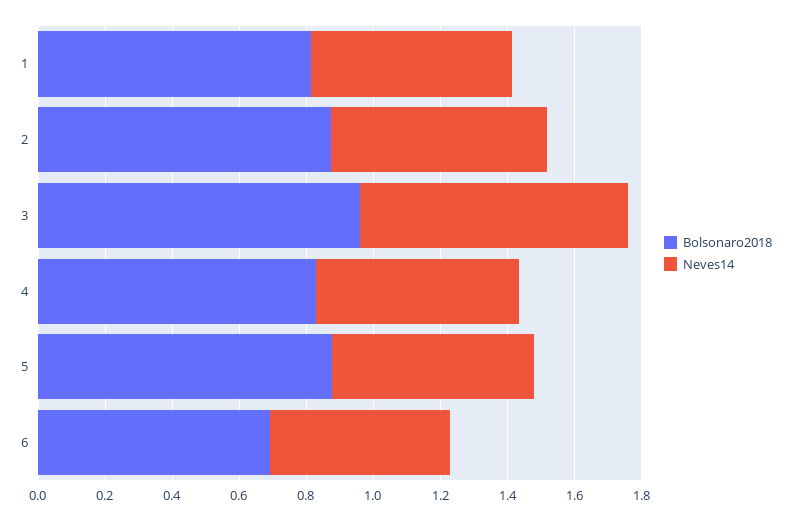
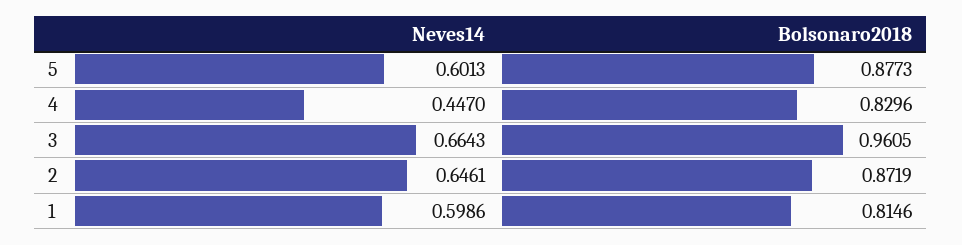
  {
    "Bolsonaro2018": {
      "1": 0.8146,
      "2": 0.8719,
      "3": 0.9605,
      "4": 0.8296,
-     "5": 0.8773,
+     "5": 0.8773
-     "6": 0.7
    },
    "Neves14": {
      "1": 0.5986,
      "2": 0.6461,
-     "3": 0.8,
+     "3": 0.6643,
-     "4": 0.6,
+     "4": 0.447,
-     "5": 0.6013,
+     "5": 0.6013
-     "6": 0.55
    }
  }

